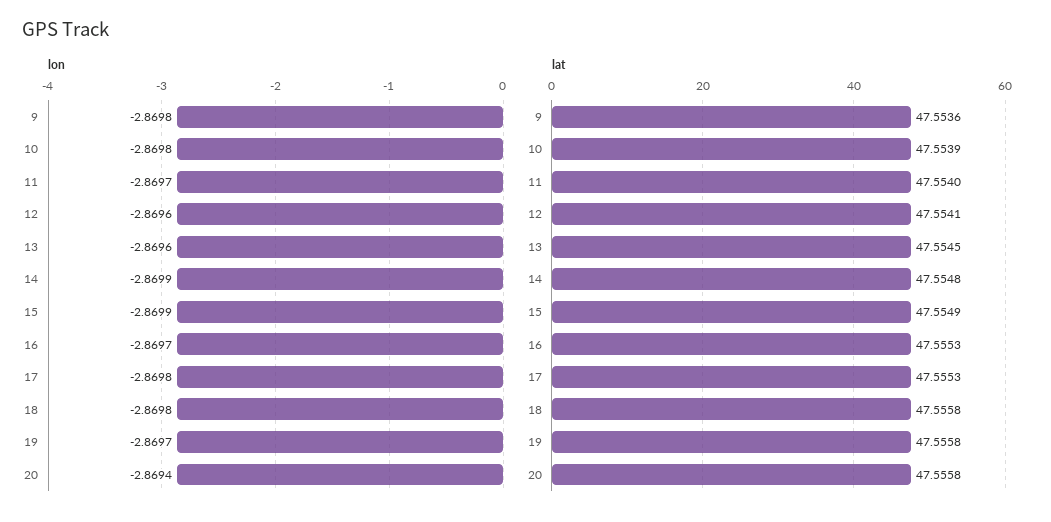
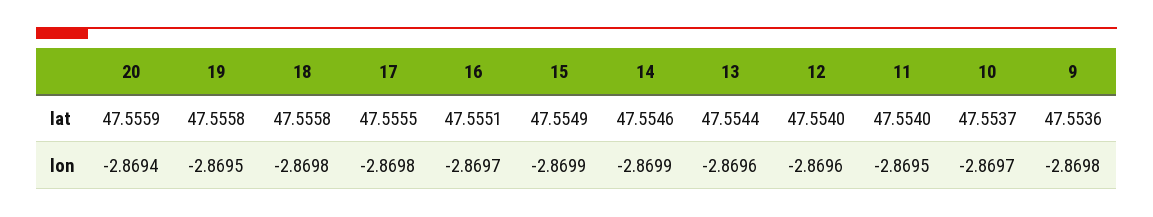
  {
    "lon": {
      "9": -2.8698,
-     "10": -2.8698,
+     "10": -2.8697,
-     "11": -2.8697,
+     "11": -2.8695,
      "12": -2.8696,
      "13": -2.8696,
      "14": -2.8699,
      "15": -2.8699,
      "16": -2.8697,
      "17": -2.8698,
      "18": -2.8698,
-     "19": -2.8697,
+     "19": -2.8695,
      "20": -2.8694
    },
    "lat": {
      "9": 47.5536,
-     "10": 47.5539,
+     "10": 47.5537,
      "11": 47.554,
-     "12": 47.5541,
+     "12": 47.554,
-     "13": 47.5545,
+     "13": 47.5544,
-     "14": 47.5548,
+     "14": 47.5546,
      "15": 47.5549,
-     "16": 47.5553,
+     "16": 47.5551,
-     "17": 47.5553,
+     "17": 47.5555,
      "18": 47.5558,
      "19": 47.5558,
-     "20": 47.5558
+     "20": 47.5559
    }
  }

